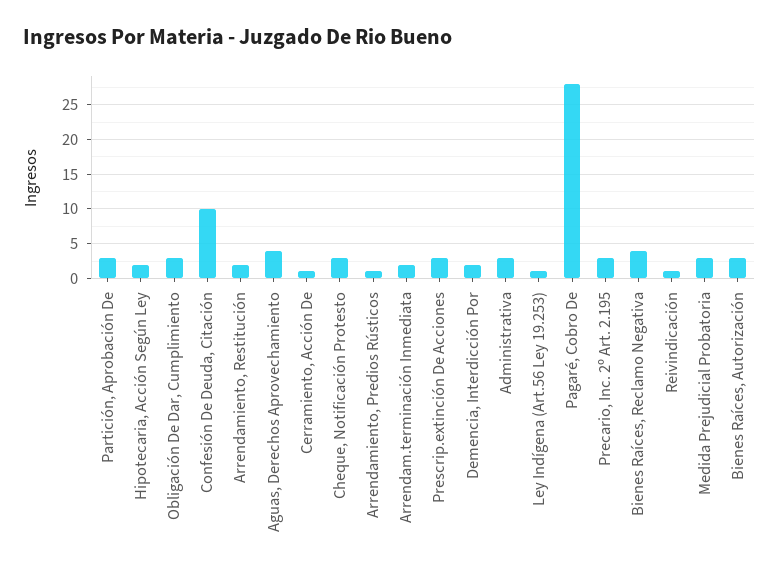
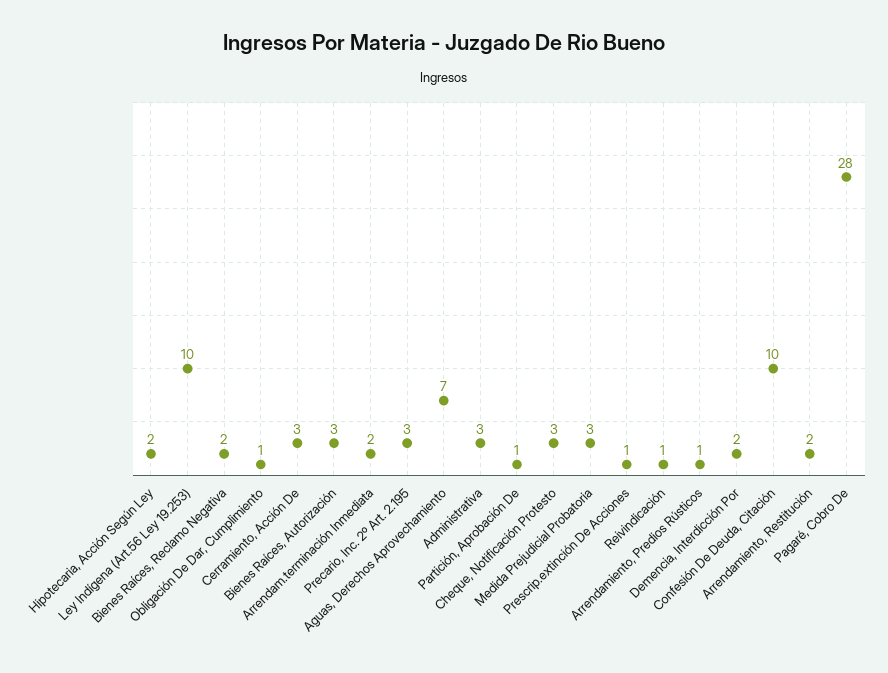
  {
-   "Partición, Aprobación De": 3,
+   "Partición, Aprobación De": 1,
    "Hipotecaria, Acción Según Ley": 2,
-   "Obligación De Dar, Cumplimiento": 3,
+   "Obligación De Dar, Cumplimiento": 1,
    "Confesión De Deuda, Citación": 10,
    "Arrendamiento, Restitución": 2,
-   "Aguas, Derechos Aprovechamiento": 4,
+   "Aguas, Derechos Aprovechamiento": 7,
-   "Cerramiento, Acción De": 1,
+   "Cerramiento, Acción De": 3,
    "Cheque, Notificación Protesto": 3,
    "Arrendamiento, Predios Rústicos": 1,
    "Arrendam.terminación Inmediata": 2,
-   "Prescrip.extinción De Acciones": 3,
+   "Prescrip.extinción De Acciones": 1,
    "Demencia, Interdicción Por": 2,
    "Administrativa": 3,
-   "Ley Indígena (Art.56 Ley 19.253)": 1,
+   "Ley Indígena (Art.56 Ley 19.253)": 10,
    "Pagaré, Cobro De": 28,
    "Precario, Inc. 2º Art. 2.195": 3,
-   "Bienes Raíces, Reclamo Negativa": 4,
+   "Bienes Raíces, Reclamo Negativa": 2,
    "Reivindicación": 1,
    "Medida Prejudicial Probatoria": 3,
    "Bienes Raíces, Autorización": 3
  }

